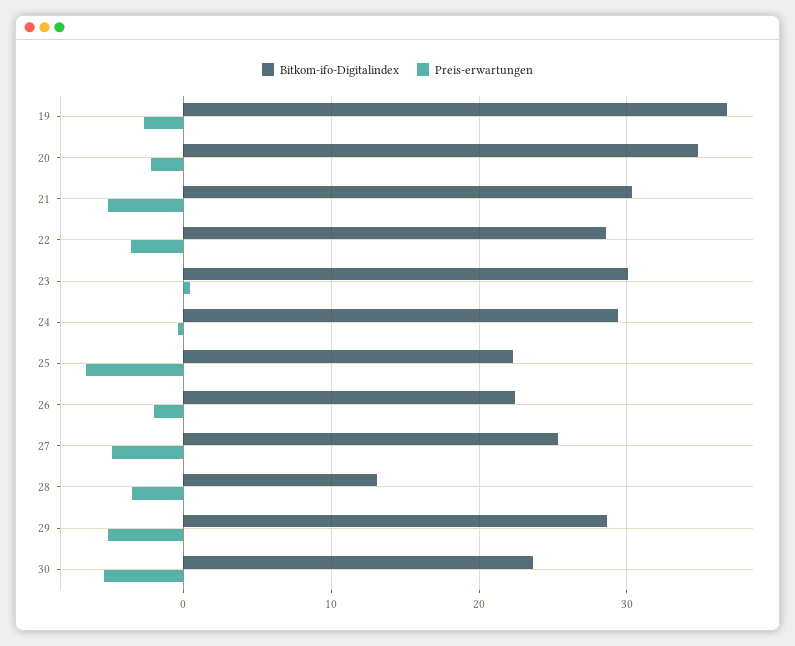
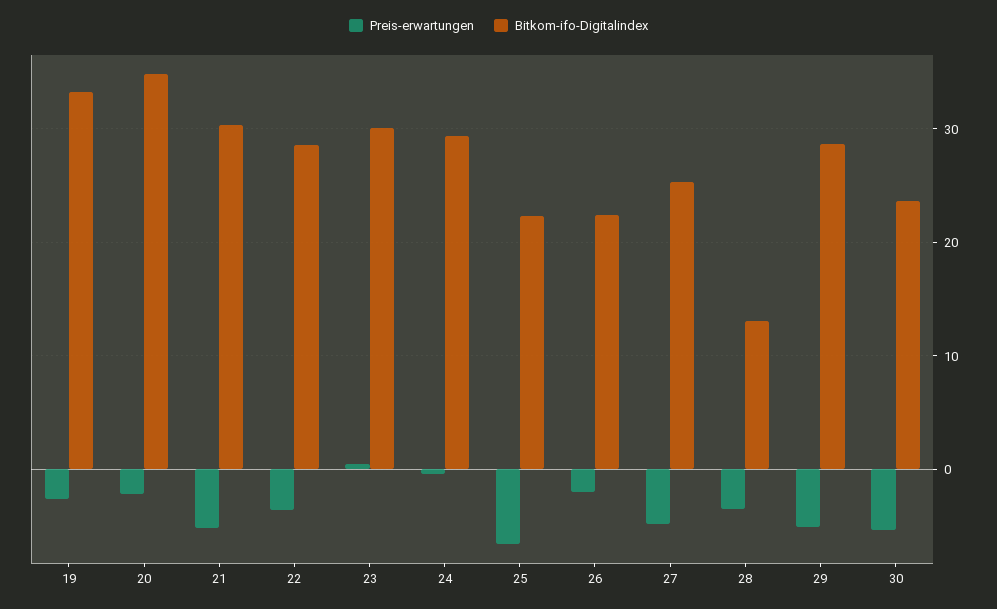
  {
    "Bitkom-ifo-Digitalindex": {
-     "19": 37,
+     "19": 33,
      "20": 35,
      "21": 30,
      "22": 29,
      "23": 30,
      "24": 29,
      "25": 22,
      "26": 22,
      "27": 25,
      "28": 13,
      "29": 29,
      "30": 24
    },
    "Preis-erwartungen": {
      "19": -3,
      "20": -2,
      "21": -5,
      "22": -4,
      "23": 0,
      "24": 0,
      "25": -7,
      "26": -2,
      "27": -5,
      "28": -3,
      "29": -5,
      "30": -5
    }
  }

